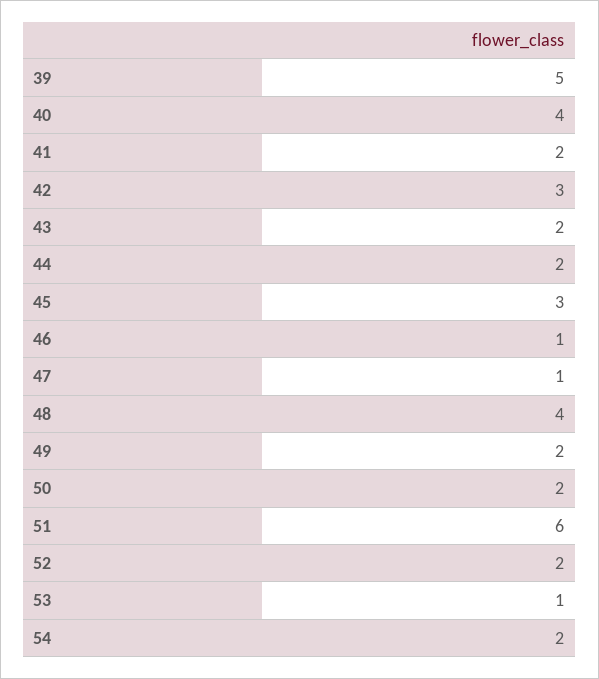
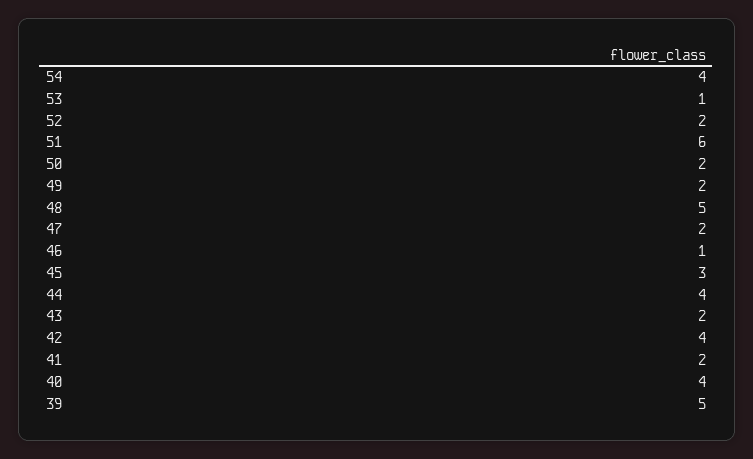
  {
    "39": 5,
    "40": 4,
    "41": 2,
-   "42": 3,
+   "42": 4,
    "43": 2,
-   "44": 2,
+   "44": 4,
    "45": 3,
    "46": 1,
-   "47": 1,
+   "47": 2,
-   "48": 4,
+   "48": 5,
    "49": 2,
    "50": 2,
    "51": 6,
    "52": 2,
    "53": 1,
-   "54": 2
+   "54": 4
  }

